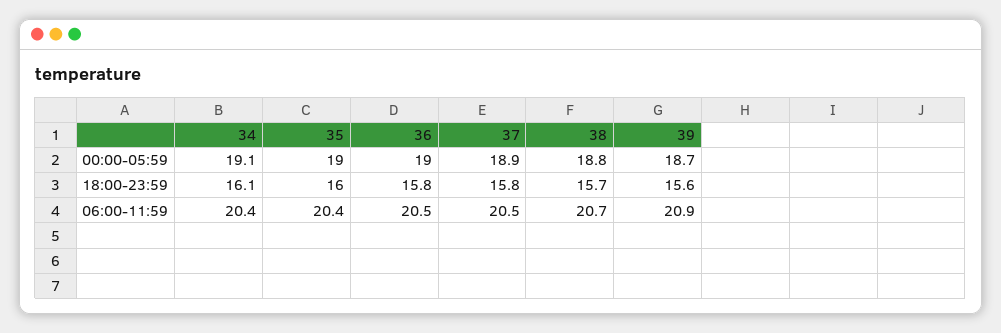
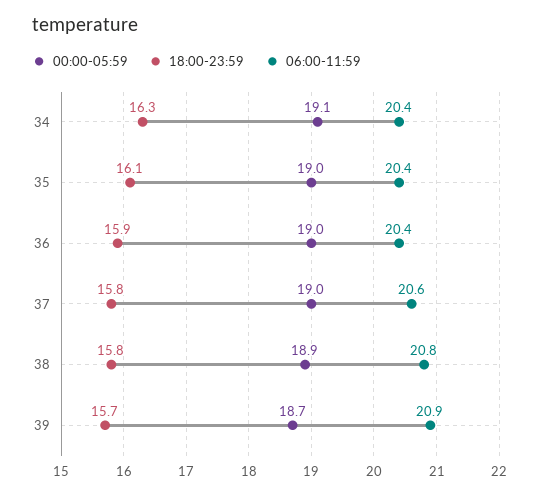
  {
    "00:00-05:59": {
      "34": 19.1,
      "35": 19,
      "36": 19,
-     "37": 18.9,
+     "37": 19,
-     "38": 18.8,
+     "38": 18.9,
      "39": 18.7
    },
    "18:00-23:59": {
-     "34": 16.1,
+     "34": 16.3,
-     "35": 16,
+     "35": 16.1,
-     "36": 15.8,
+     "36": 15.9,
      "37": 15.8,
-     "38": 15.7,
+     "38": 15.8,
-     "39": 15.6
+     "39": 15.7
    },
    "06:00-11:59": {
      "34": 20.4,
      "35": 20.4,
-     "36": 20.5,
+     "36": 20.4,
-     "37": 20.5,
+     "37": 20.6,
-     "38": 20.7,
+     "38": 20.8,
      "39": 20.9
    }
  }

